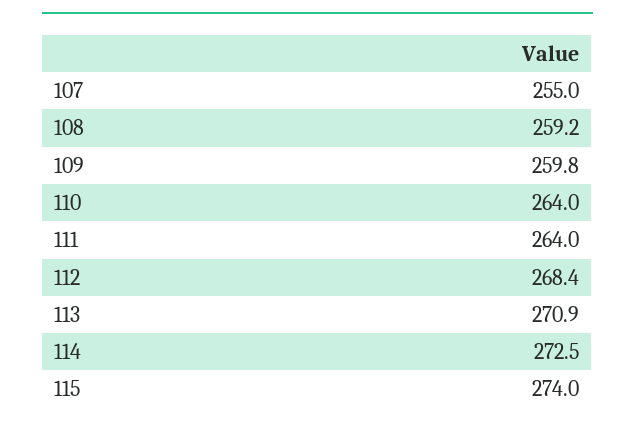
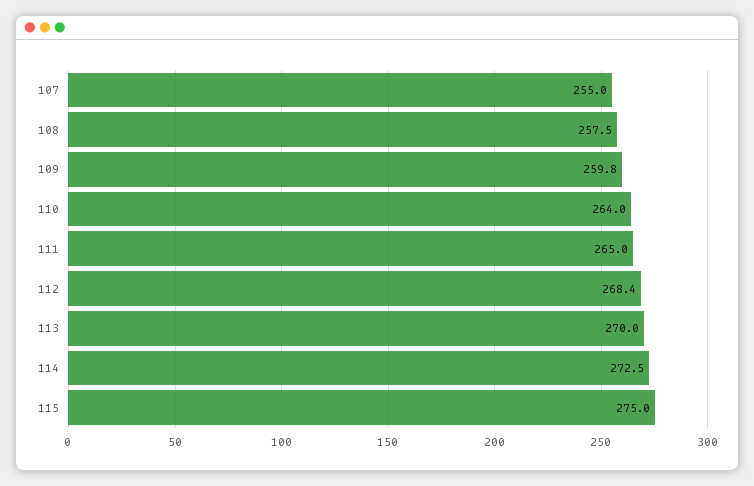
  {
    "107": 255,
-   "108": 259.2,
+   "108": 257.5,
    "109": 259.8,
    "110": 264,
-   "111": 264,
+   "111": 265,
    "112": 268.4,
-   "113": 270.9,
+   "113": 270,
    "114": 272.5,
-   "115": 274
+   "115": 275
  }

